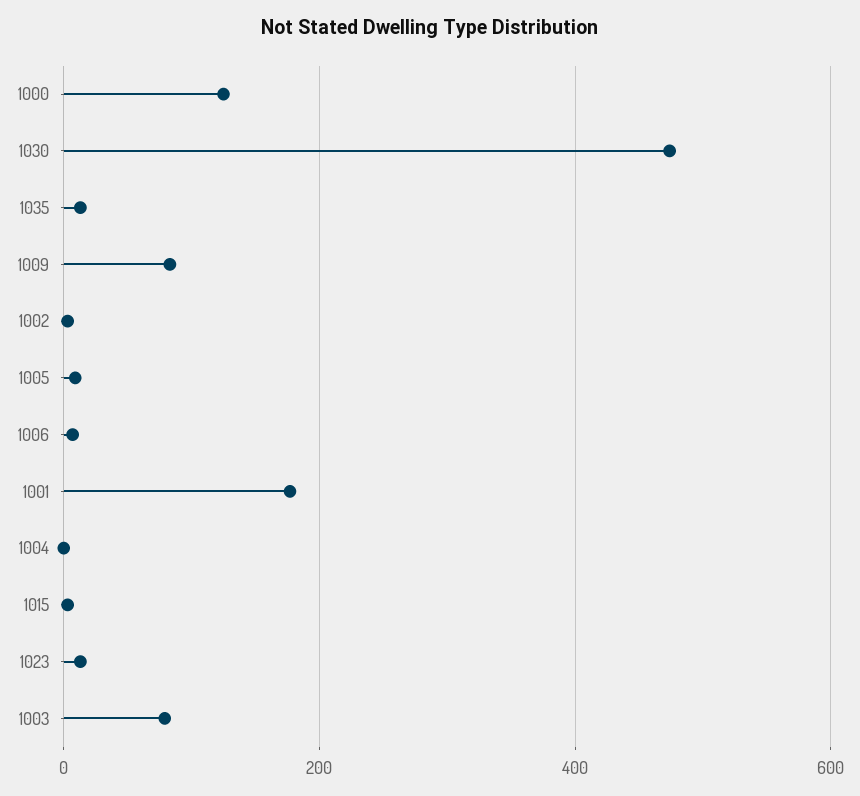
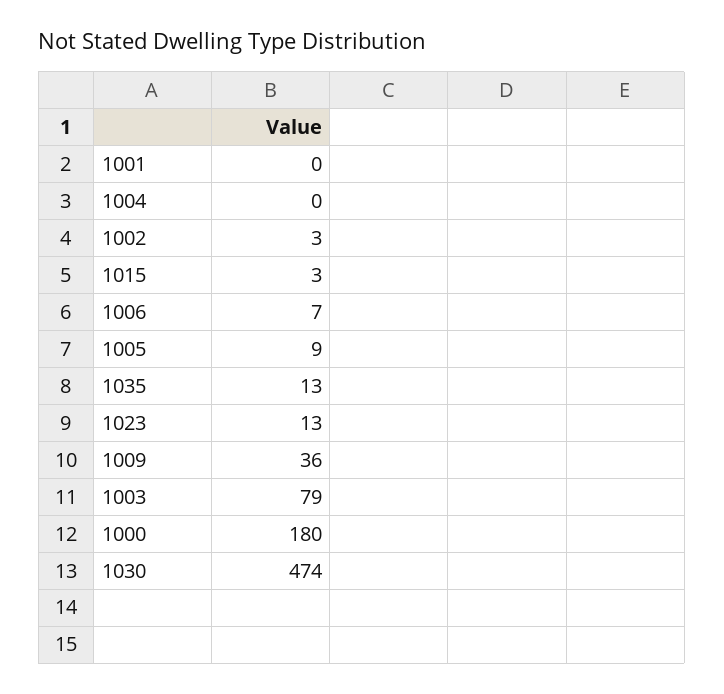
  {
-   "1000": 120,
+   "1000": 180,
    "1030": 474,
    "1035": 13,
-   "1009": 80,
+   "1009": 36,
    "1002": 3,
    "1005": 9,
    "1006": 7,
-   "1001": 180,
+   "1001": 0,
    "1004": 0,
    "1015": 3,
    "1023": 13,
    "1003": 79
  }

